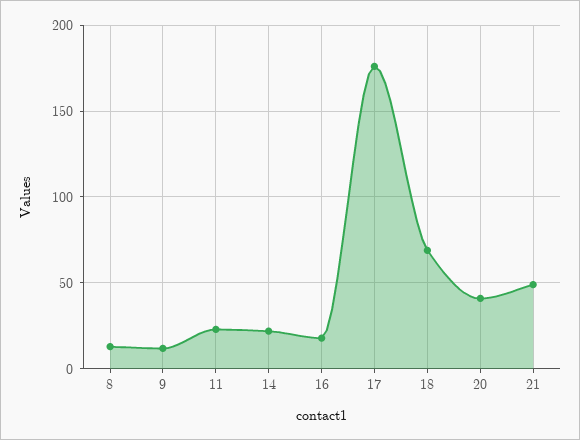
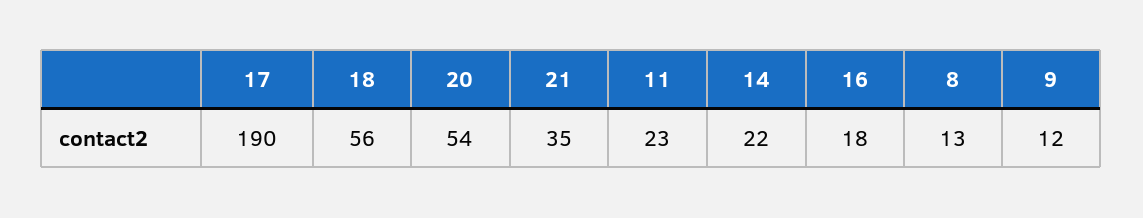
  {
    "8": 13,
    "9": 12,
    "11": 23,
    "14": 22,
    "16": 18,
-   "17": 175,
+   "17": 190,
-   "18": 70,
+   "18": 56,
-   "20": 40,
+   "20": 54,
-   "21": 50
+   "21": 35
  }

